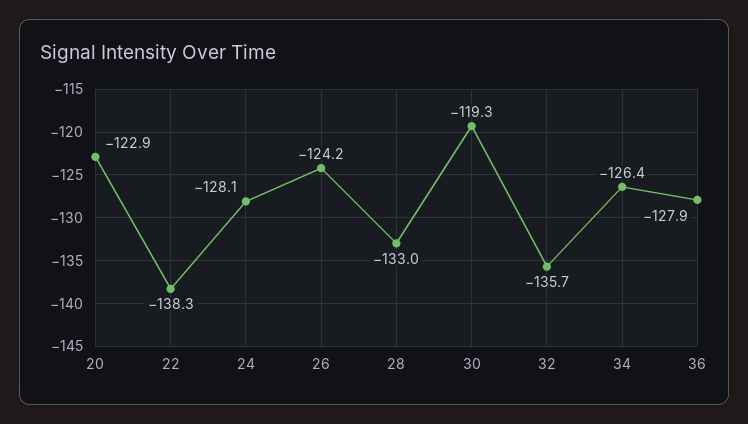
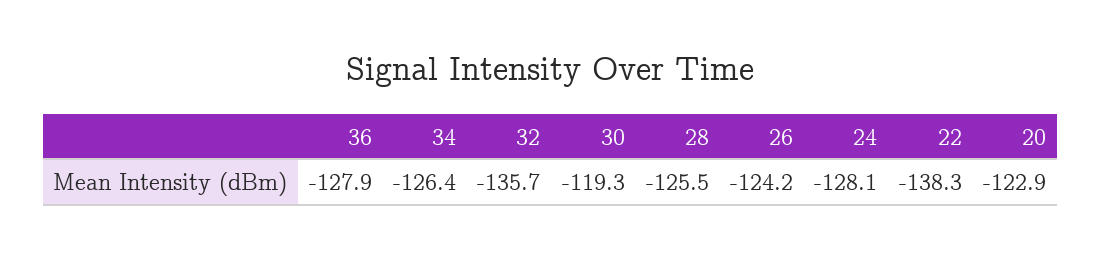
  {
    "20": -122.9,
    "22": -138.3,
    "24": -128.1,
    "26": -124.2,
-   "28": -133,
+   "28": -125.5,
    "30": -119.3,
    "32": -135.7,
    "34": -126.4,
    "36": -127.9
  }

